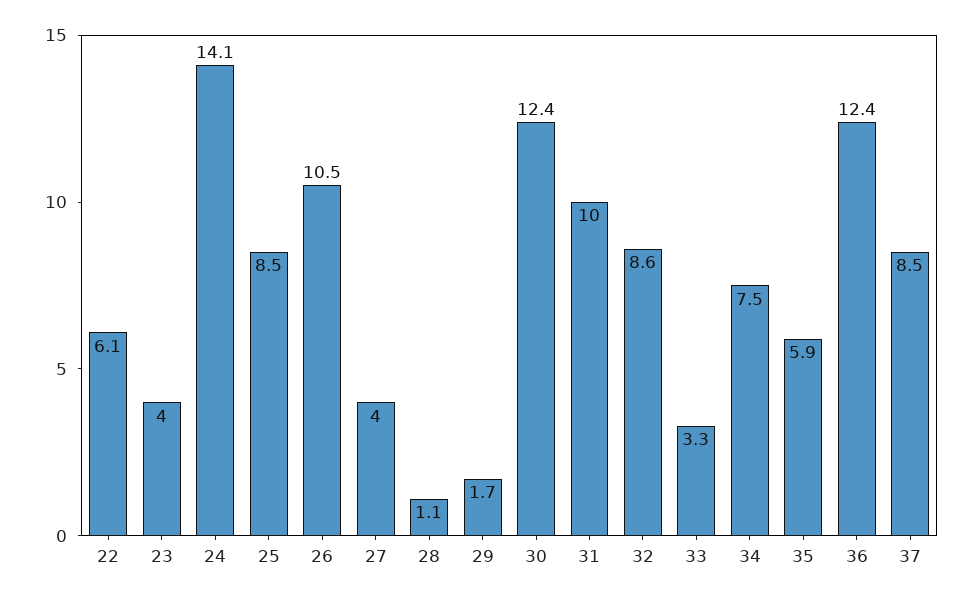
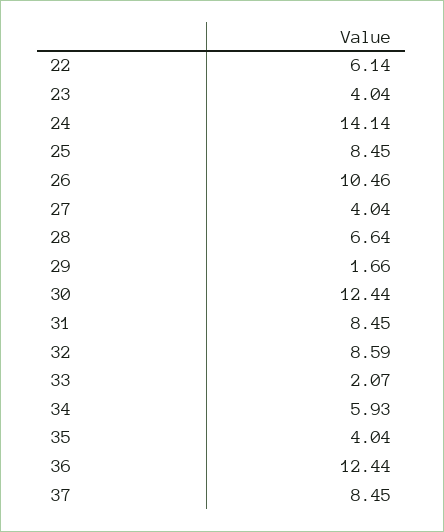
  {
    "22": 6.14,
    "23": 4.04,
    "24": 14.14,
    "25": 8.45,
    "26": 10.46,
    "27": 4.04,
-   "28": 1.1,
+   "28": 6.64,
    "29": 1.66,
    "30": 12.44,
-   "31": 10,
+   "31": 8.45,
    "32": 8.59,
-   "33": 3.3,
+   "33": 2.07,
-   "34": 7.5,
+   "34": 5.93,
-   "35": 5.9,
+   "35": 4.04,
    "36": 12.44,
    "37": 8.45
  }

